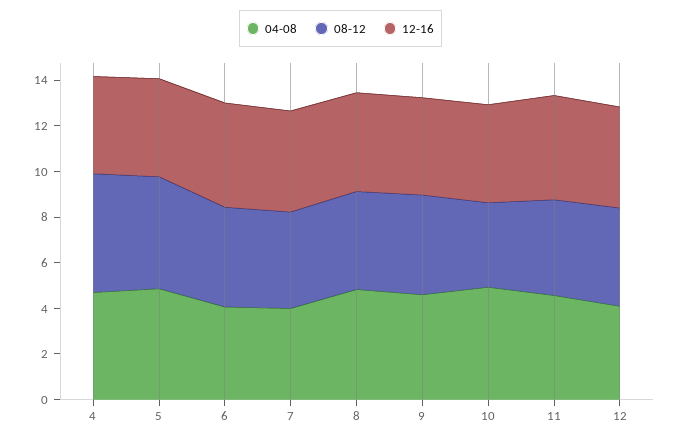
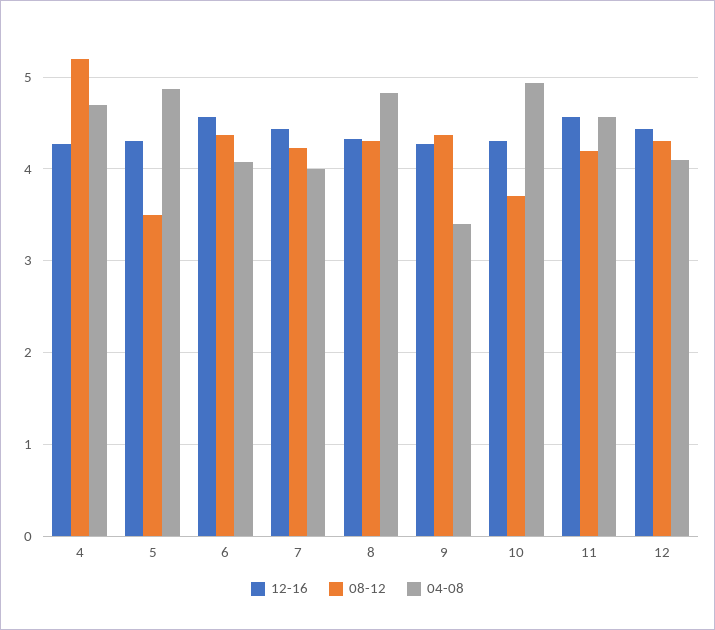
  {
    "04-08": {
      "4": 4.7,
      "5": 4.9,
      "6": 4.1,
      "7": 4,
      "8": 4.8,
-     "9": 4.5,
+     "9": 3.4,
      "10": 4.9,
      "11": 4.6,
      "12": 4.1
    },
    "08-12": {
      "4": 5.2,
-     "5": 5,
+     "5": 3.5,
      "6": 4.4,
      "7": 4.2,
      "8": 4.3,
      "9": 4.4,
      "10": 3.7,
      "11": 4.2,
      "12": 4.3
    },
    "12-16": {
      "4": 4.3,
      "5": 4.3,
      "6": 4.6,
      "7": 4.4,
      "8": 4.3,
      "9": 4.3,
      "10": 4.3,
      "11": 4.6,
      "12": 4.4
    }
  }

